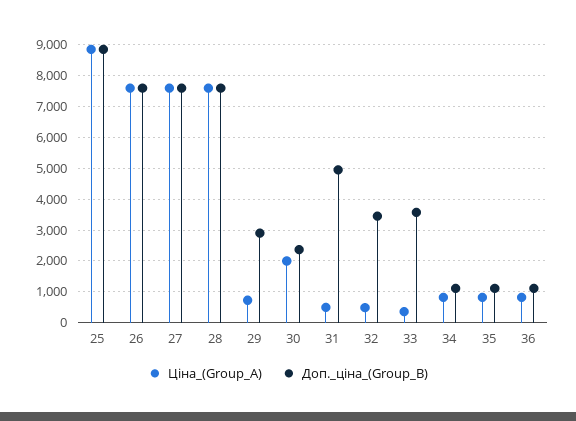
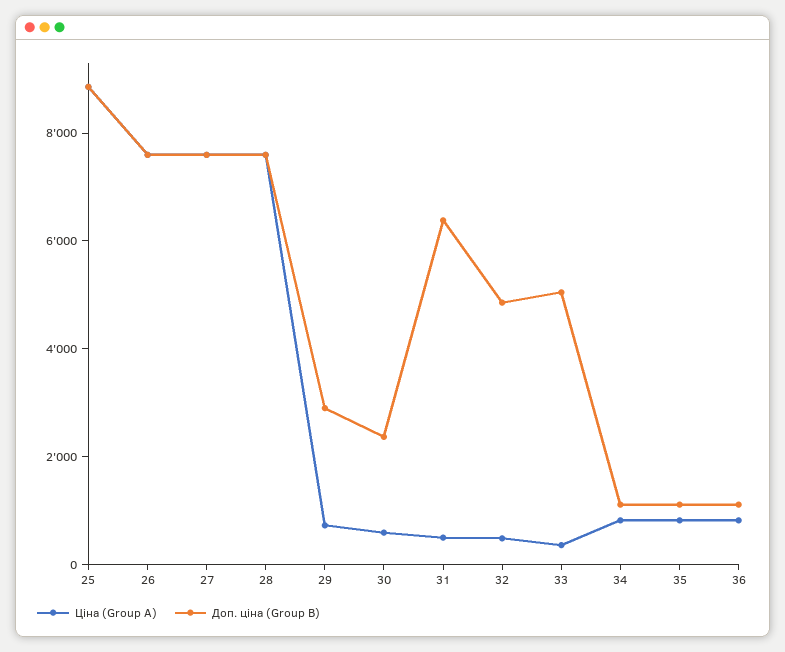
  {
    "Ціна_(Group_A)": {
      "25": 8800,
      "26": 7600,
      "27": 7600,
      "28": 7600,
      "29": 800,
-     "30": 2000,
+     "30": 500,
      "31": 400,
      "32": 400,
      "33": 400,
      "34": 800,
      "35": 800,
      "36": 800
    },
    "Доп._ціна_(Group_B)": {
      "25": 8800,
      "26": 7600,
      "27": 7600,
      "28": 7600,
      "29": 2800,
      "30": 2400,
-     "31": 5000,
+     "31": 6500,
-     "32": 3400,
+     "32": 5000,
-     "33": 3600,
+     "33": 5000,
      "34": 1200,
      "35": 1200,
      "36": 1200
    }
  }

